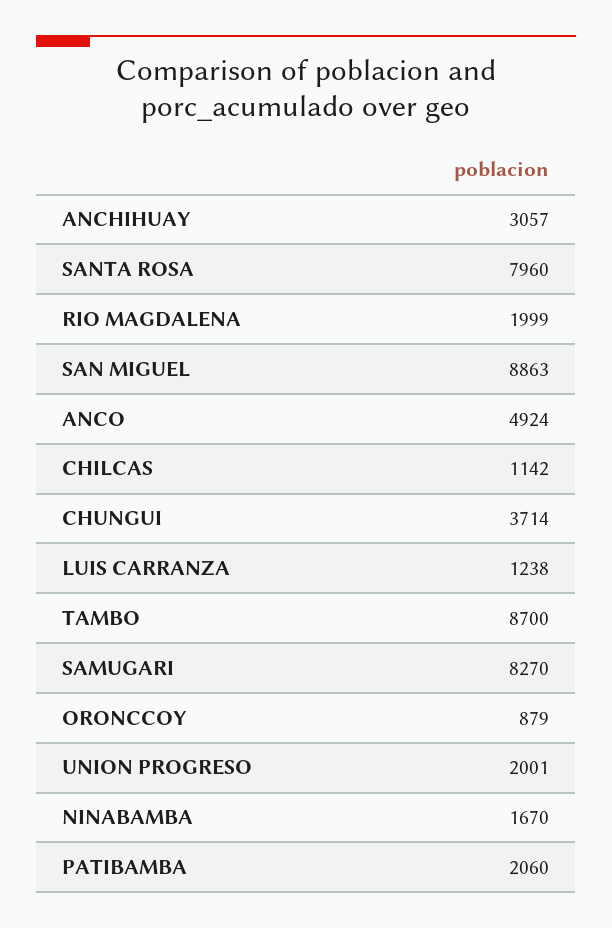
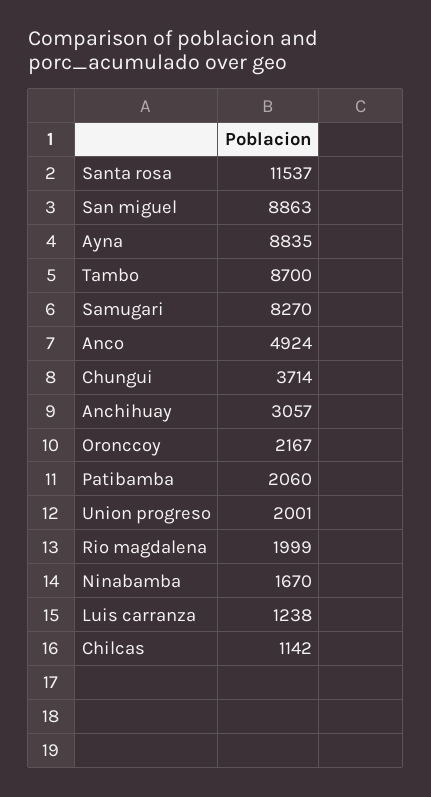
  {
    "ANCHIHUAY": 3057,
-   "SANTA ROSA": 7960,
+   "SANTA ROSA": 11537,
    "RIO MAGDALENA": 1999,
    "SAN MIGUEL": 8863,
    "ANCO": 4924,
    "CHILCAS": 1142,
    "CHUNGUI": 3714,
    "LUIS CARRANZA": 1238,
    "TAMBO": 8700,
    "SAMUGARI": 8270,
-   "ORONCCOY": 879,
+   "ORONCCOY": 2167,
    "UNION PROGRESO": 2001,
    "NINABAMBA": 1670,
-   "PATIBAMBA": 2060
+   "PATIBAMBA": 2060,
+   "Ayna": 8835
  }

